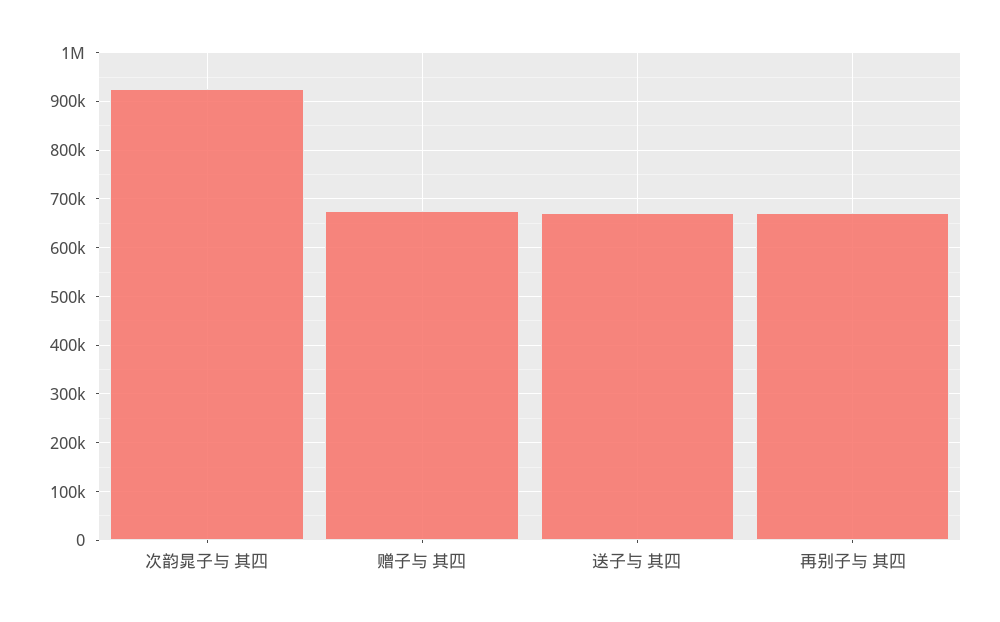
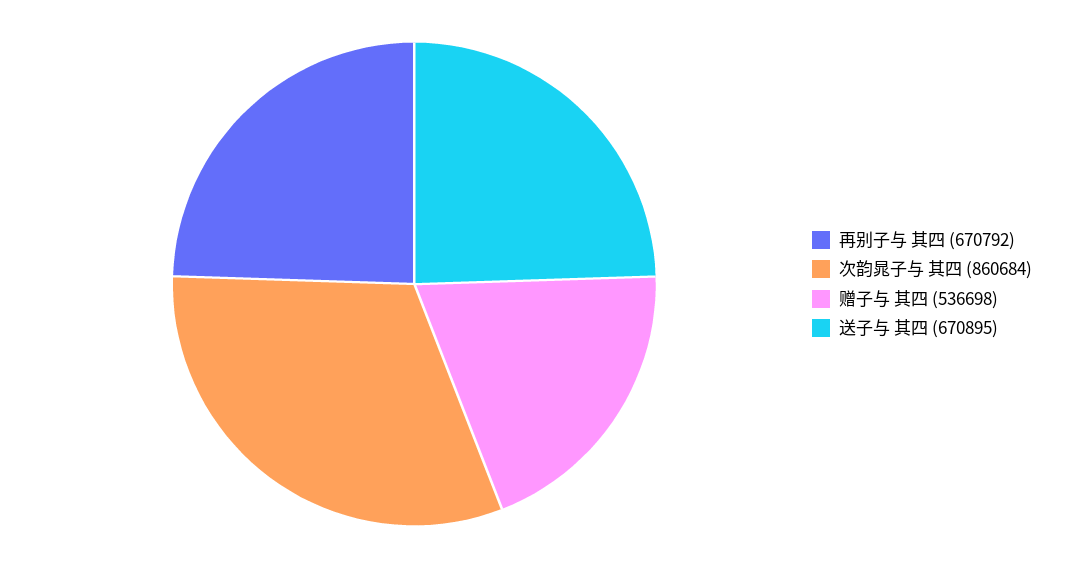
  {
-   "次韵晁子与 其四": 920000,
+   "次韵晁子与 其四": 860684,
-   "赠子与 其四": 680000,
+   "赠子与 其四": 536698,
    "送子与 其四": 670895,
    "再别子与 其四": 670792
  }

